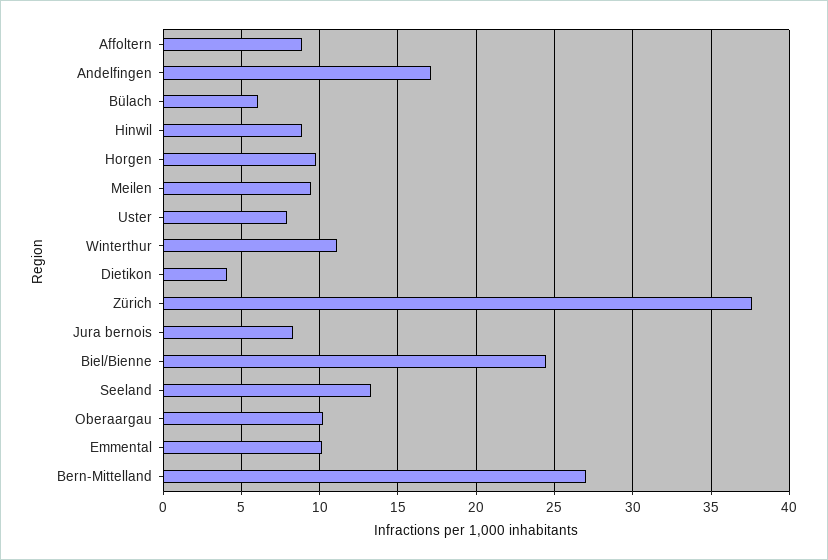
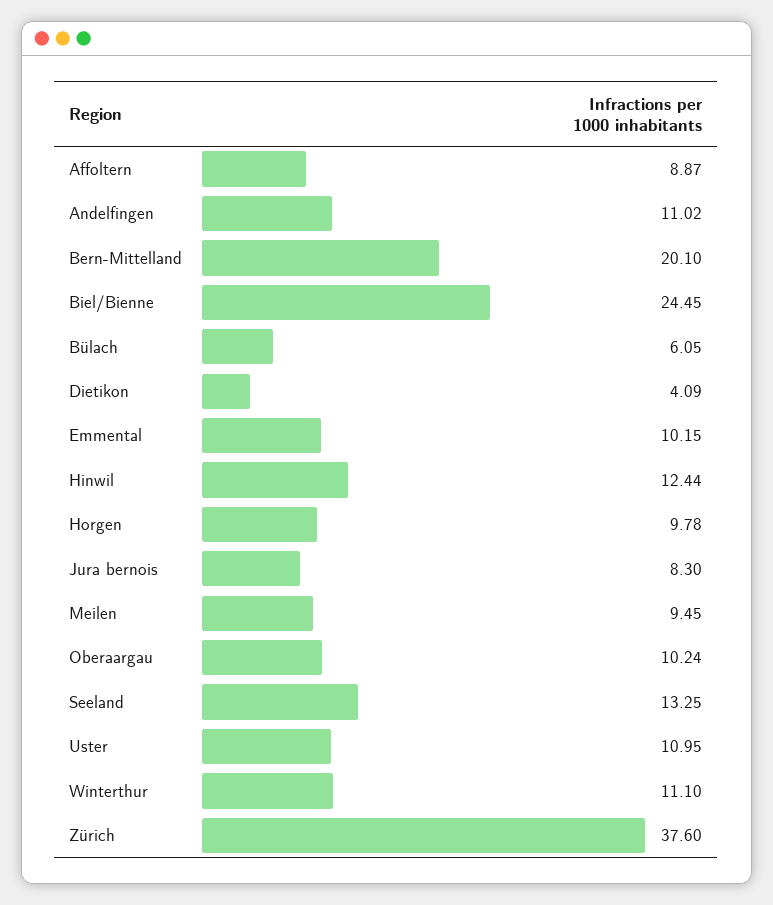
  {
    "Affoltern": 8.87,
-   "Andelfingen": 17,
+   "Andelfingen": 11.02,
    "Bülach": 6.05,
-   "Hinwil": 9,
+   "Hinwil": 12.44,
    "Horgen": 9.78,
    "Meilen": 9.45,
-   "Uster": 8,
+   "Uster": 10.95,
    "Winterthur": 11.1,
    "Dietikon": 4.09,
    "Zürich": 37.6,
    "Jura bernois": 8.3,
    "Biel/Bienne": 24.45,
    "Seeland": 13.25,
    "Oberaargau": 10.24,
    "Emmental": 10.15,
-   "Bern-Mittelland": 27
+   "Bern-Mittelland": 20.1
  }

